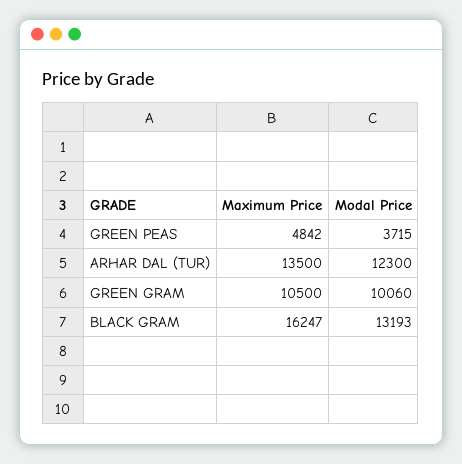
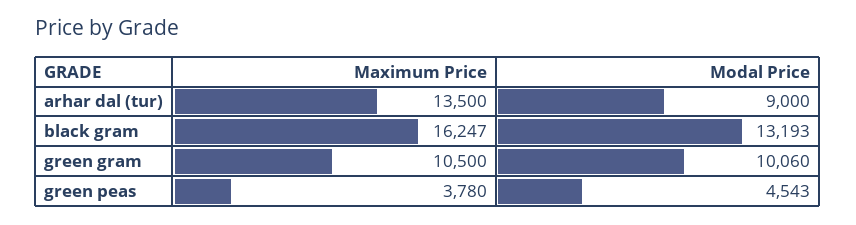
  {
    "Maximum Price": {
-     "GREEN PEAS": 4842,
+     "GREEN PEAS": 3780,
      "ARHAR DAL (TUR)": 13500,
      "GREEN GRAM": 10500,
      "BLACK GRAM": 16247
    },
    "Modal Price": {
-     "GREEN PEAS": 3715,
+     "GREEN PEAS": 4543,
-     "ARHAR DAL (TUR)": 12300,
+     "ARHAR DAL (TUR)": 9000,
      "GREEN GRAM": 10060,
      "BLACK GRAM": 13193
    }
  }

